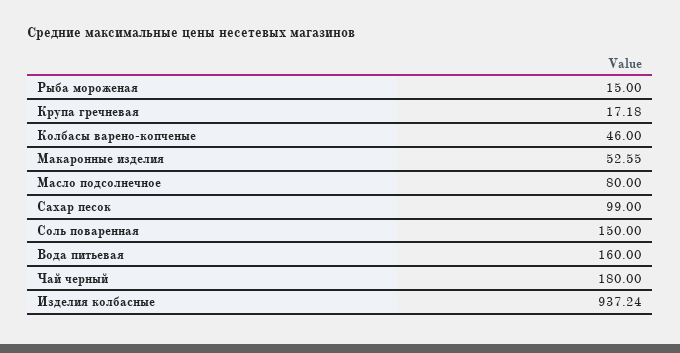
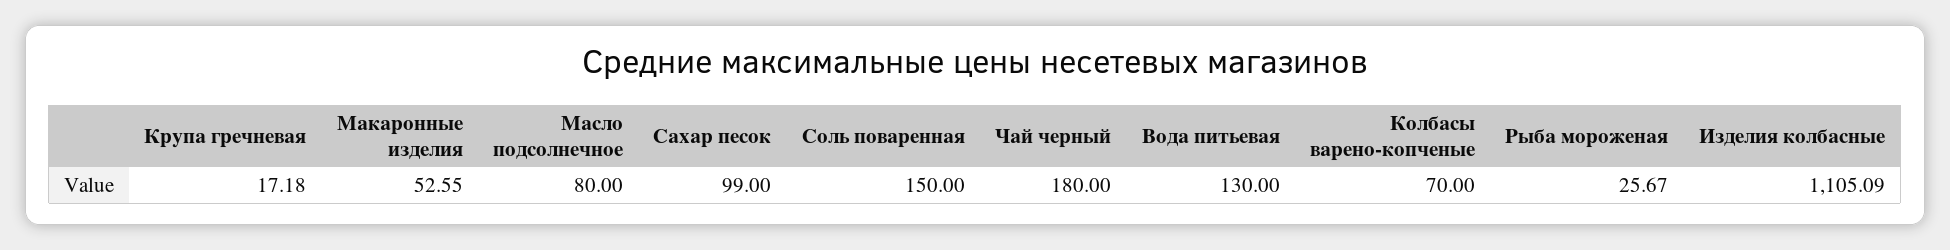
  {
-   "Рыба мороженая": 15,
+   "Рыба мороженая": 25.67,
    "Крупа гречневая": 17.18,
-   "Колбасы варено-копченые": 46,
+   "Колбасы варено-копченые": 70,
    "Макаронные изделия": 52.55,
    "Масло подсолнечное": 80,
    "Сахар песок": 99,
    "Соль поваренная": 150,
-   "Вода питьевая": 160,
+   "Вода питьевая": 130,
    "Чай черный": 180,
-   "Изделия колбасные": 937.24
+   "Изделия колбасные": 1105.09
  }

